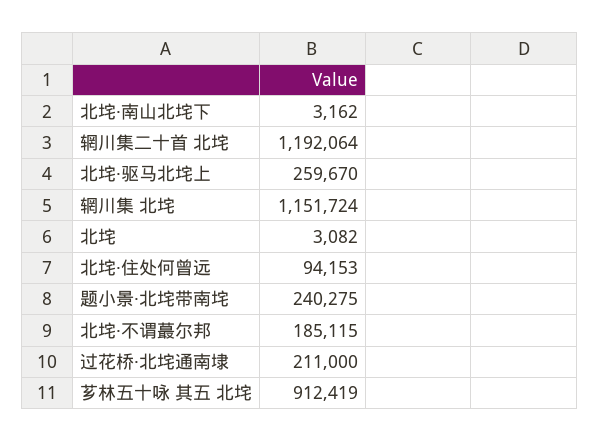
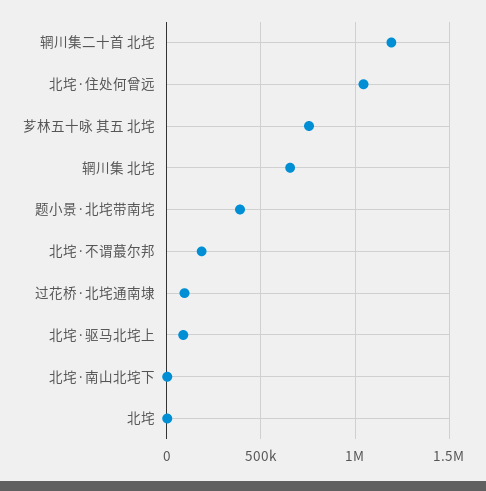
  {
    "北垞·南山北垞下": 3162,
    "辋川集二十首 北垞": 1192064,
-   "北垞·驱马北垞上": 259670,
+   "北垞·驱马北垞上": 100000,
-   "辋川集 北垞": 1151724,
+   "辋川集 北垞": 650000,
    "北垞": 3082,
-   "北垞·住处何曾远": 94153,
+   "北垞·住处何曾远": 1050000,
-   "题小景·北垞带南垞": 240275,
+   "题小景·北垞带南垞": 400000,
    "北垞·不谓蕞尔邦": 185115,
-   "过花桥·北垞通南埭": 211000,
+   "过花桥·北垞通南埭": 100000,
-   "芗林五十咏 其五 北垞": 912419
+   "芗林五十咏 其五 北垞": 750000
  }

